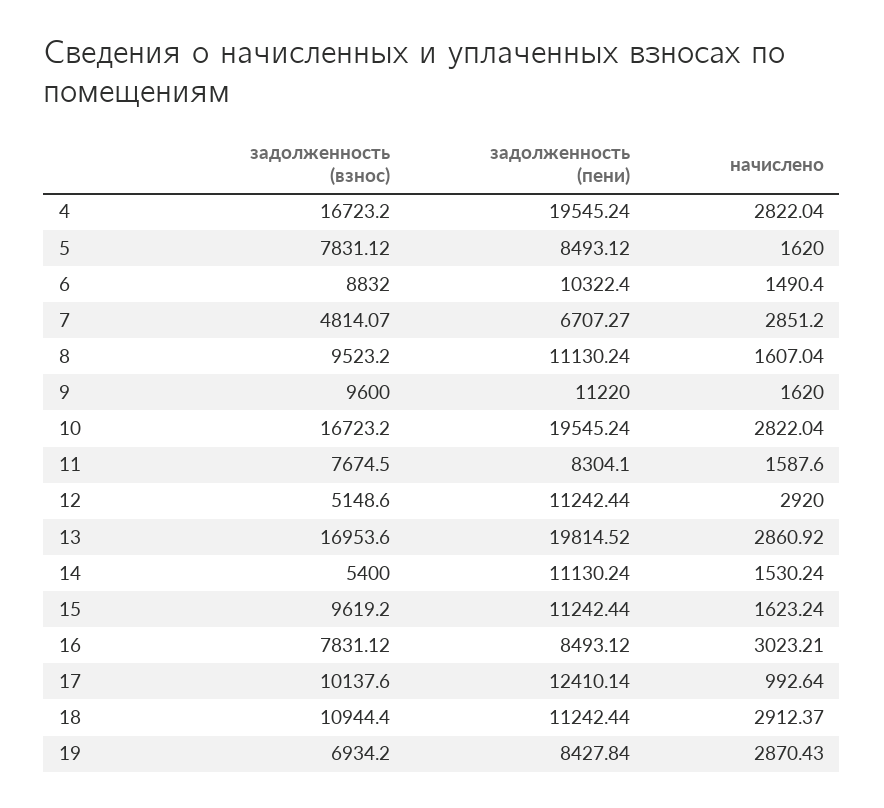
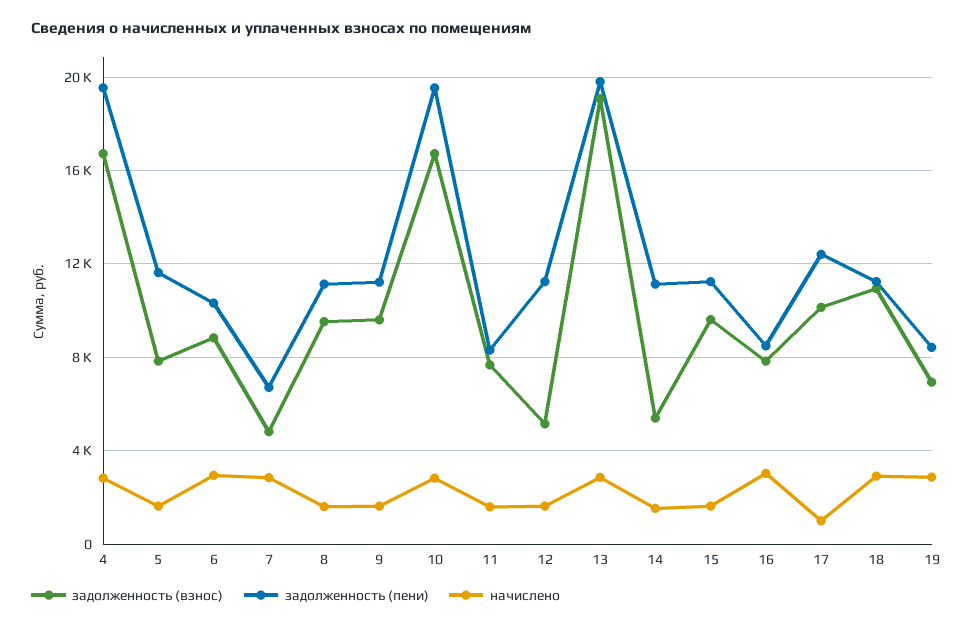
  {
    "задолженность (взнос)": {
      "4": 16723.2,
      "5": 7831.12,
      "6": 8832,
      "7": 4814.07,
      "8": 9523.2,
      "9": 9600,
      "10": 16723.2,
      "11": 7674.5,
      "12": 5148.6,
-     "13": 16953.6,
+     "13": 19000,
      "14": 5400,
      "15": 9619.2,
      "16": 7831.12,
      "17": 10137.6,
      "18": 10944.4,
      "19": 6934.2
    },
    "задолженность (пени)": {
      "4": 19545.24,
-     "5": 8493.12,
+     "5": 11500,
      "6": 10322.4,
      "7": 6707.27,
      "8": 11130.24,
      "9": 11220,
      "10": 19545.24,
      "11": 8304.1,
      "12": 11242.44,
      "13": 19814.52,
      "14": 11130.24,
      "15": 11242.44,
      "16": 8493.12,
      "17": 12410.14,
      "18": 11242.44,
      "19": 8427.84
    },
    "начислено": {
      "4": 2822.04,
      "5": 1620,
-     "6": 1490.4,
+     "6": 3000,
      "7": 2851.2,
      "8": 1607.04,
      "9": 1620,
      "10": 2822.04,
      "11": 1587.6,
-     "12": 2920,
+     "12": 1500,
      "13": 2860.92,
      "14": 1530.24,
      "15": 1623.24,
      "16": 3023.21,
      "17": 992.64,
      "18": 2912.37,
      "19": 2870.43
    }
  }

